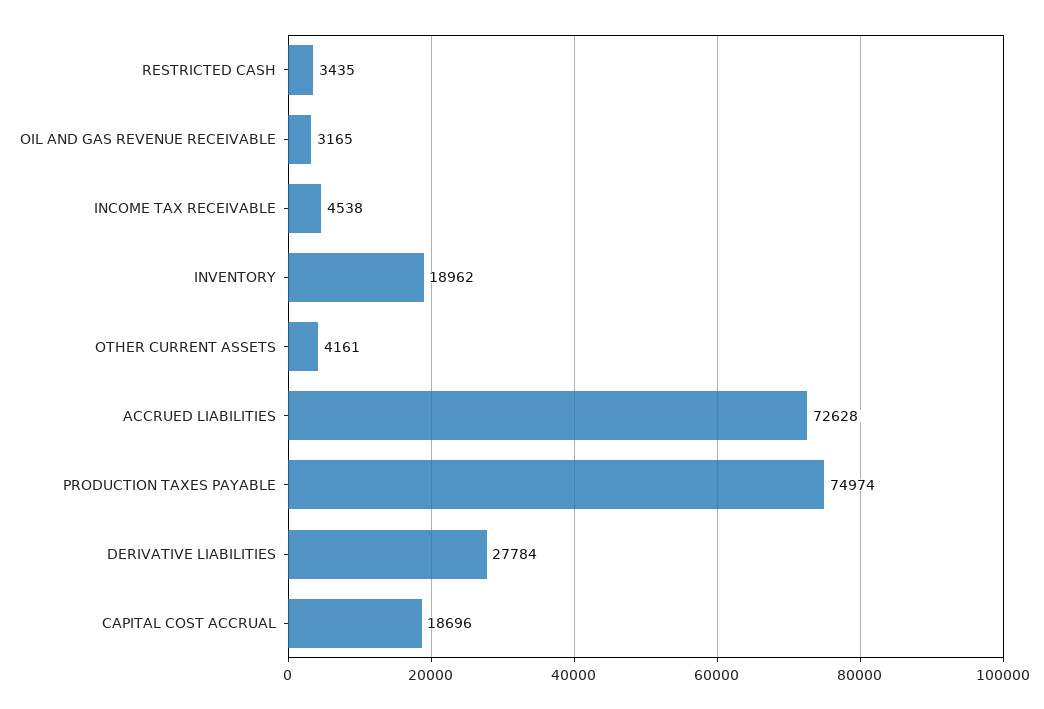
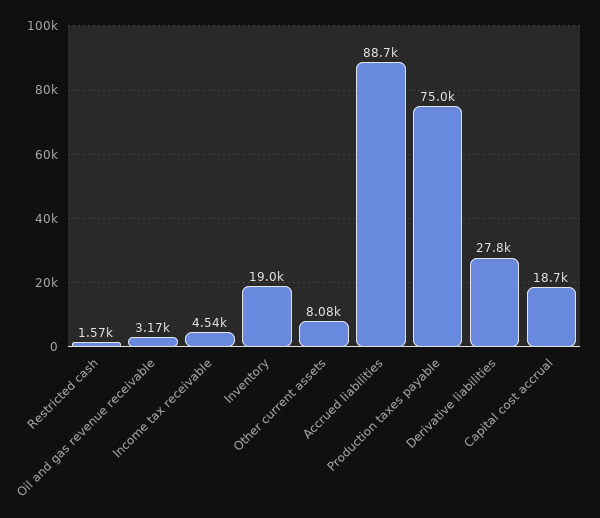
  {
-   "RESTRICTED CASH": 3435,
+   "RESTRICTED CASH": 1570,
    "OIL AND GAS REVENUE RECEIVABLE": 3165,
    "INCOME TAX RECEIVABLE": 4538,
    "INVENTORY": 18962,
-   "OTHER CURRENT ASSETS": 4161,
+   "OTHER CURRENT ASSETS": 8080,
-   "ACCRUED LIABILITIES": 72628,
+   "ACCRUED LIABILITIES": 88700,
    "PRODUCTION TAXES PAYABLE": 74974,
    "DERIVATIVE LIABILITIES": 27784,
    "CAPITAL COST ACCRUAL": 18696
  }

